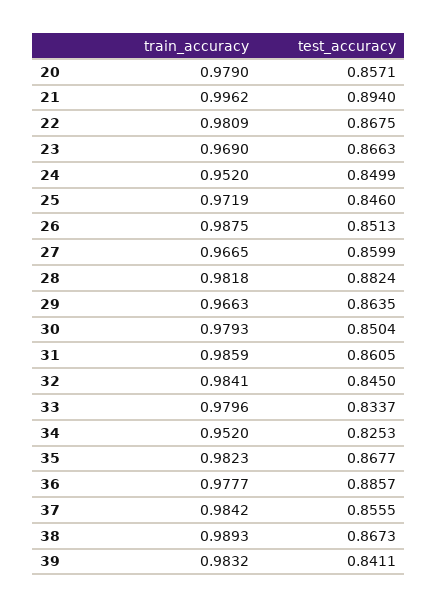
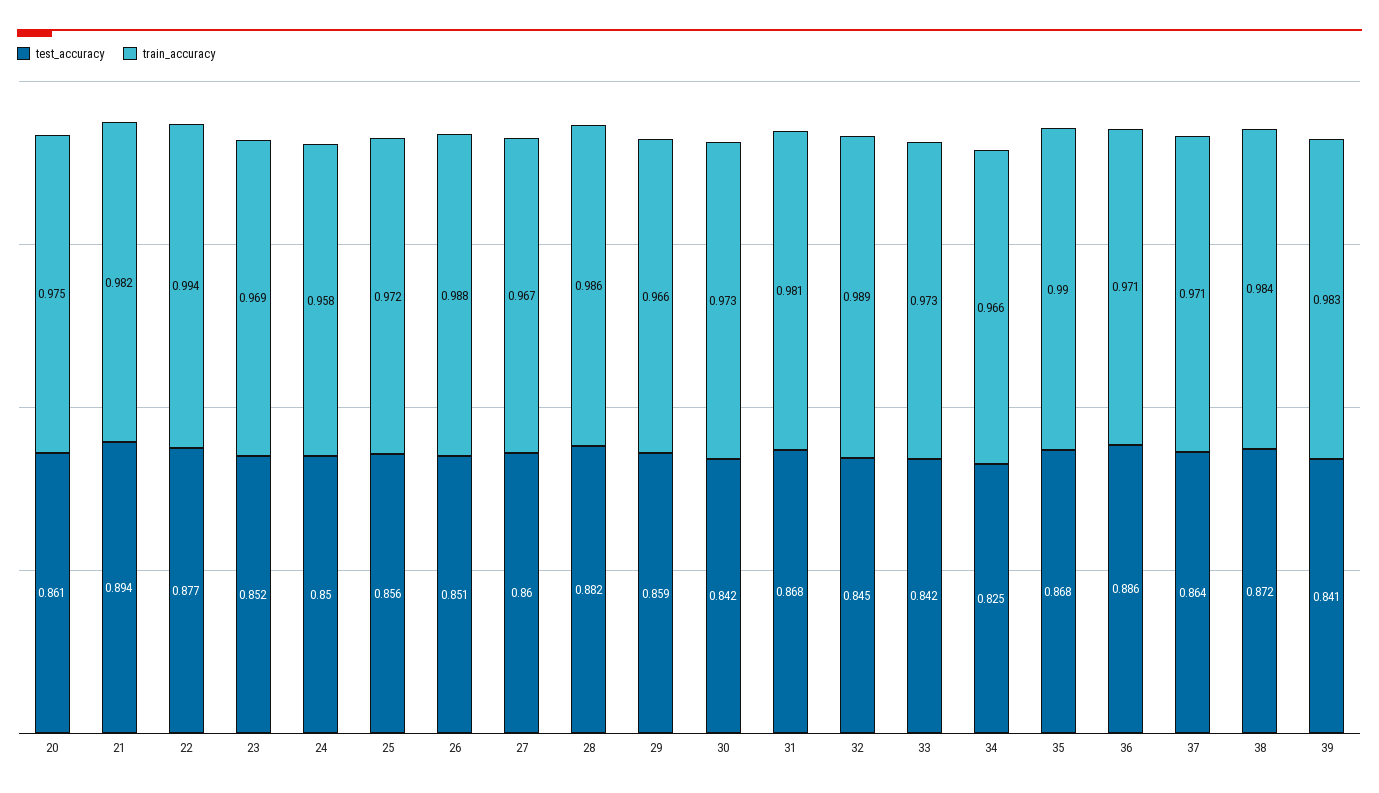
  {
    "train_accuracy": {
-     "20": 0.979,
+     "20": 0.975,
-     "21": 0.9962,
+     "21": 0.982,
-     "22": 0.9809,
+     "22": 0.994,
      "23": 0.969,
-     "24": 0.952,
+     "24": 0.958,
      "25": 0.9719,
      "26": 0.9875,
      "27": 0.9665,
-     "28": 0.9818,
+     "28": 0.986,
      "29": 0.9663,
-     "30": 0.9793,
+     "30": 0.973,
-     "31": 0.9859,
+     "31": 0.981,
-     "32": 0.9841,
+     "32": 0.989,
-     "33": 0.9796,
+     "33": 0.973,
-     "34": 0.952,
+     "34": 0.966,
-     "35": 0.9823,
+     "35": 0.99,
-     "36": 0.9777,
+     "36": 0.971,
-     "37": 0.9842,
+     "37": 0.971,
-     "38": 0.9893,
+     "38": 0.984,
      "39": 0.9832
    },
    "test_accuracy": {
-     "20": 0.8571,
+     "20": 0.861,
      "21": 0.894,
-     "22": 0.8675,
+     "22": 0.877,
-     "23": 0.8663,
+     "23": 0.852,
      "24": 0.8499,
-     "25": 0.846,
+     "25": 0.856,
      "26": 0.8513,
      "27": 0.8599,
      "28": 0.8824,
-     "29": 0.8635,
+     "29": 0.859,
-     "30": 0.8504,
+     "30": 0.842,
-     "31": 0.8605,
+     "31": 0.868,
      "32": 0.845,
-     "33": 0.8337,
+     "33": 0.842,
      "34": 0.8253,
      "35": 0.8677,
      "36": 0.8857,
-     "37": 0.8555,
+     "37": 0.864,
-     "38": 0.8673,
+     "38": 0.872,
      "39": 0.8411
    }
  }

